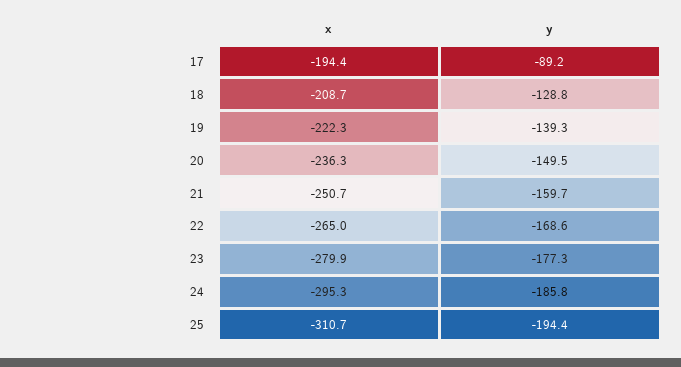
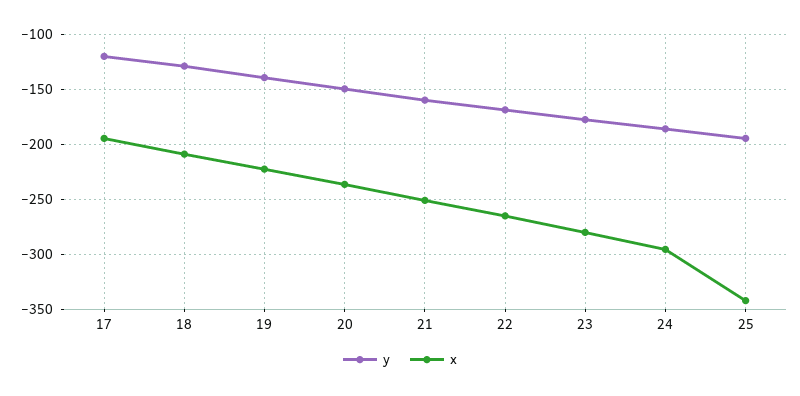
  {
    "x": {
      "17": -194.4,
      "18": -208.7,
      "19": -222.3,
      "20": -236.3,
      "21": -250.7,
      "22": -265,
      "23": -279.9,
      "24": -295.3,
-     "25": -310.7
+     "25": -340
    },
    "y": {
-     "17": -89.2,
+     "17": -120,
      "18": -128.8,
      "19": -139.3,
      "20": -149.5,
      "21": -159.7,
      "22": -168.6,
      "23": -177.3,
      "24": -185.8,
      "25": -194.4
    }
  }

